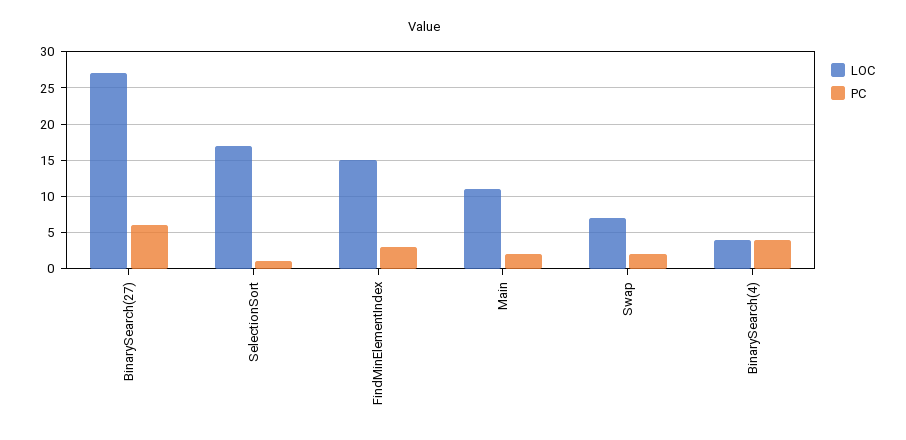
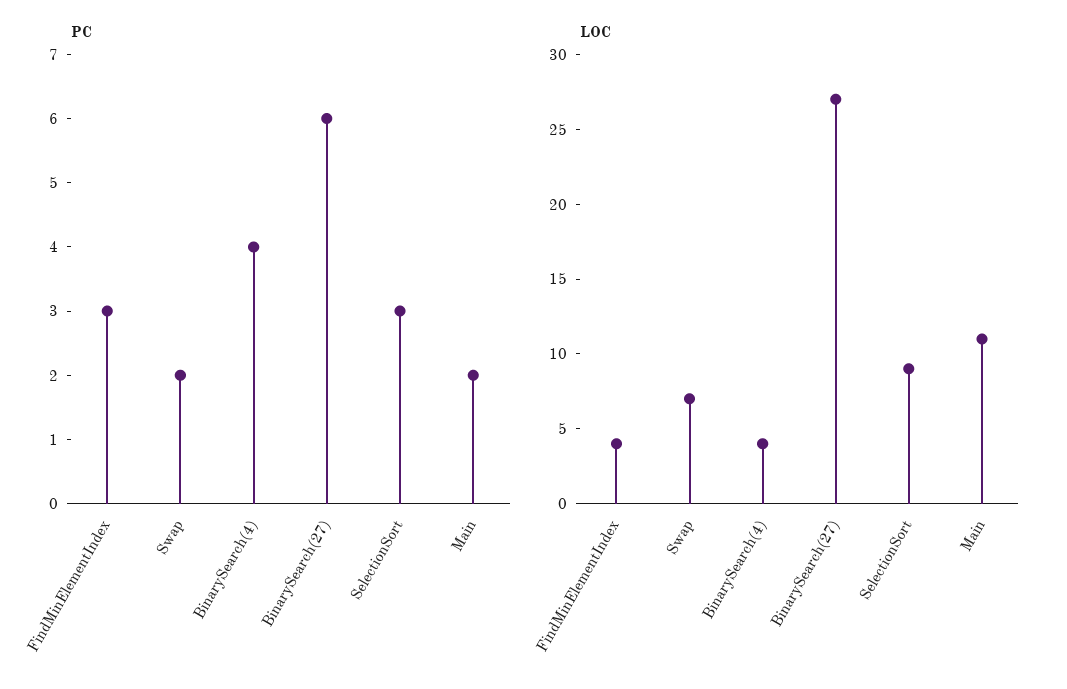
  {
    "LOC": {
      "BinarySearch(27)": 27,
-     "SelectionSort": 17,
+     "SelectionSort": 9,
-     "FindMinElementIndex": 15,
+     "FindMinElementIndex": 4,
      "Main": 11,
      "Swap": 7,
      "BinarySearch(4)": 4
    },
    "PC": {
      "BinarySearch(27)": 6,
-     "SelectionSort": 1,
+     "SelectionSort": 3,
      "FindMinElementIndex": 3,
      "Main": 2,
      "Swap": 2,
      "BinarySearch(4)": 4
    }
  }

